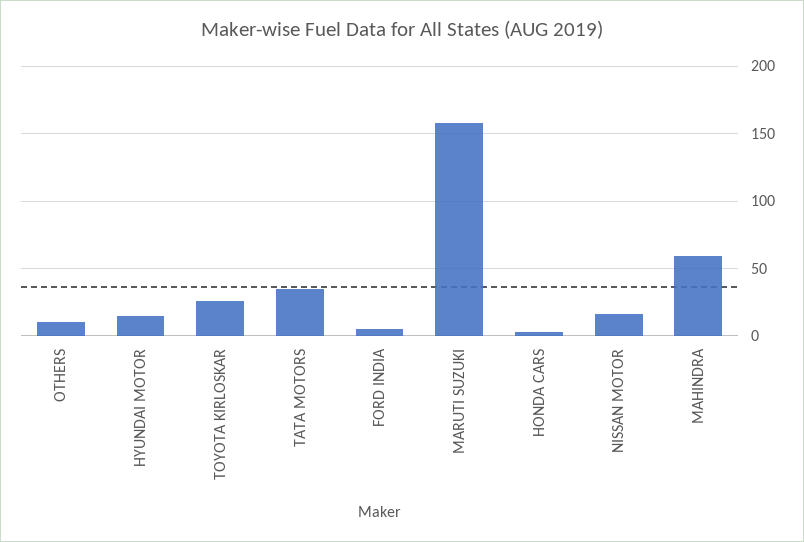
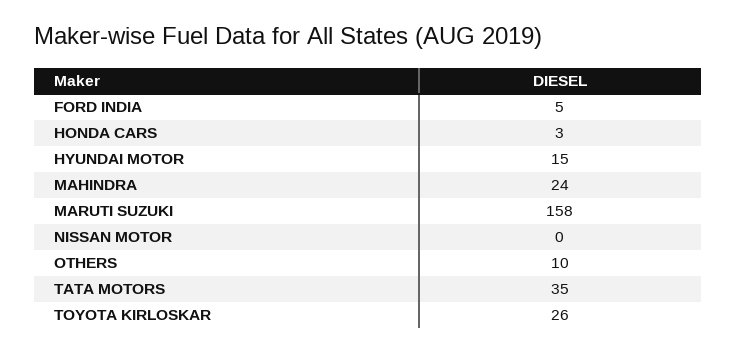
  {
    "OTHERS": 10,
    "HYUNDAI MOTOR": 15,
    "TOYOTA KIRLOSKAR": 26,
    "TATA MOTORS": 35,
    "FORD INDIA": 5,
    "MARUTI SUZUKI": 158,
    "HONDA CARS": 3,
-   "NISSAN MOTOR": 15,
+   "NISSAN MOTOR": 0,
-   "MAHINDRA": 60
+   "MAHINDRA": 24
  }

